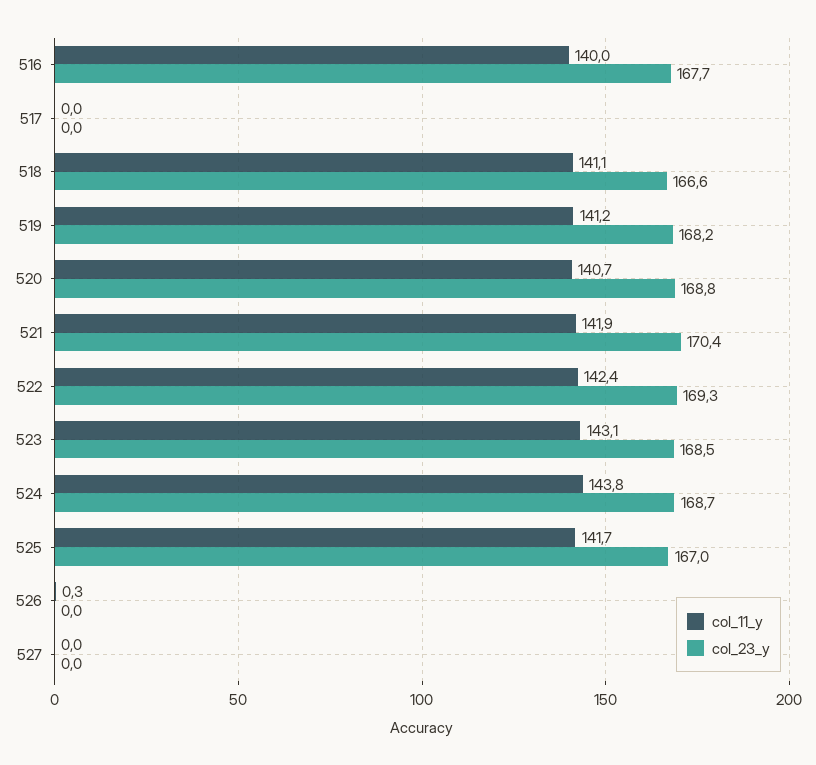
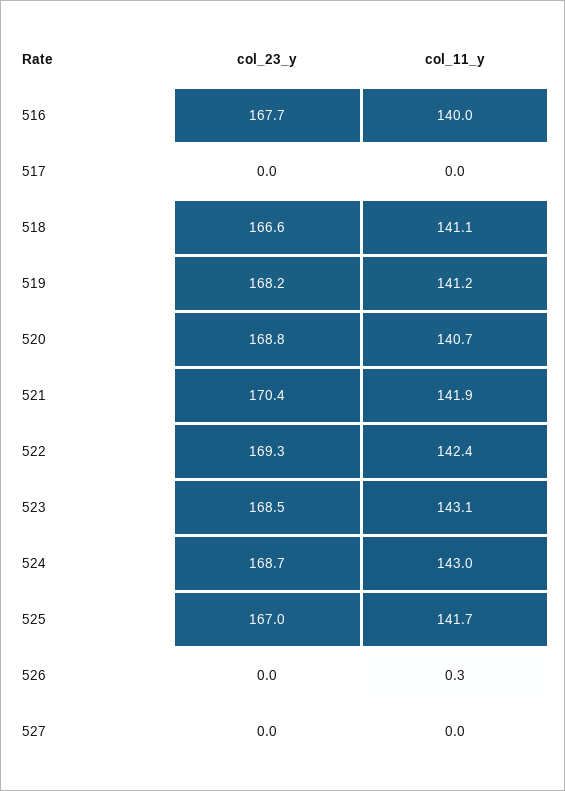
  {
    "col_11_y": {
      "516": 140,
      "517": 0,
      "518": 141.1,
      "519": 141.2,
      "520": 140.7,
      "521": 141.9,
      "522": 142.4,
      "523": 143.1,
-     "524": 143.8,
+     "524": 143,
      "525": 141.7,
      "526": 0.3,
      "527": 0
    },
    "col_23_y": {
      "516": 167.7,
      "517": 0,
      "518": 166.6,
      "519": 168.2,
      "520": 168.8,
      "521": 170.4,
      "522": 169.3,
      "523": 168.5,
      "524": 168.7,
      "525": 167,
      "526": 0,
      "527": 0
    }
  }

